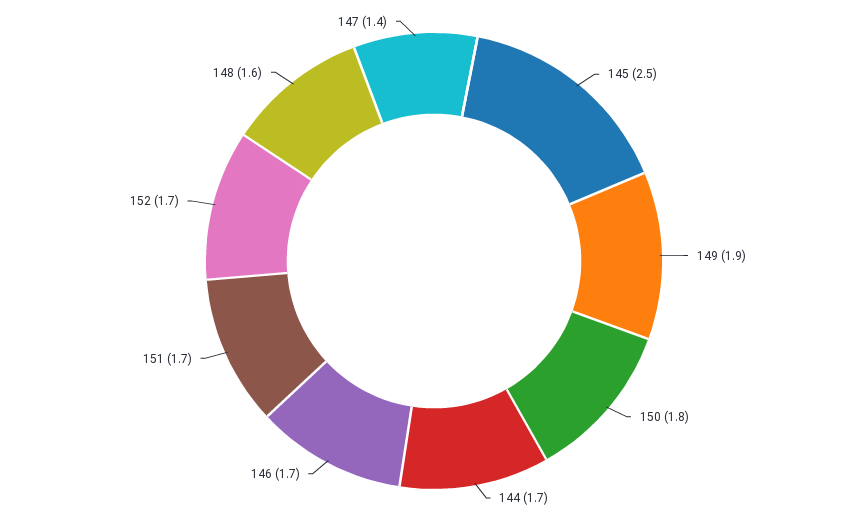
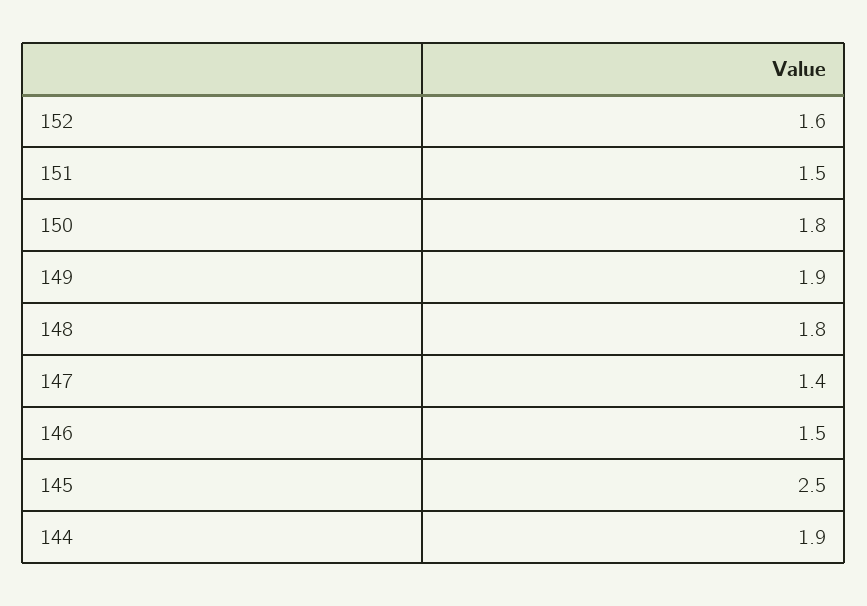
  {
    "145": 2.5,
    "149": 1.9,
    "150": 1.8,
-   "144": 1.7,
+   "144": 1.9,
-   "146": 1.7,
+   "146": 1.5,
-   "151": 1.7,
+   "151": 1.5,
-   "152": 1.7,
+   "152": 1.6,
-   "148": 1.6,
+   "148": 1.8,
    "147": 1.4
  }

